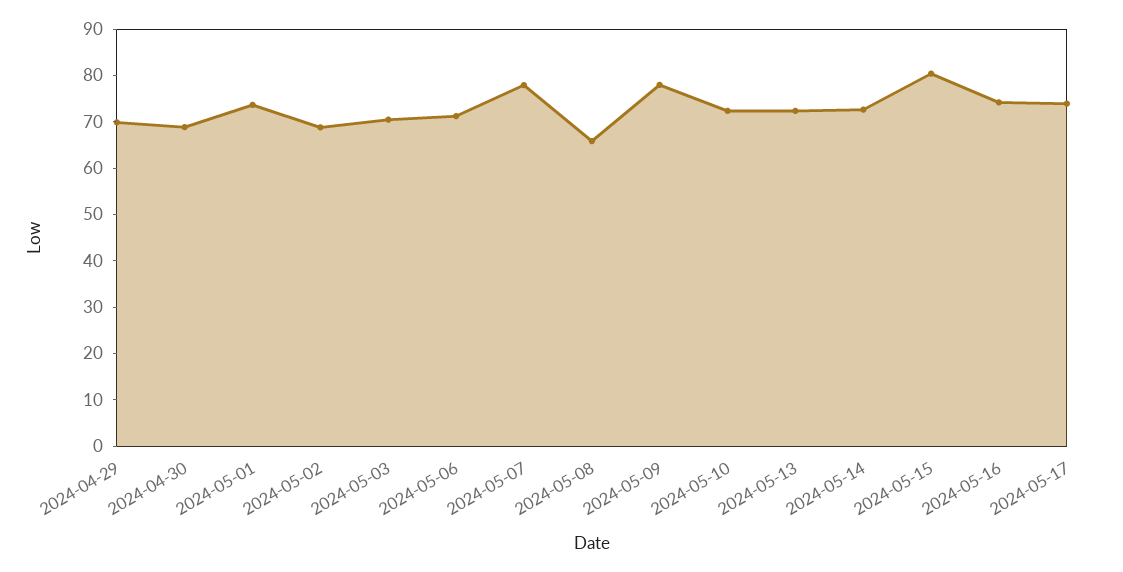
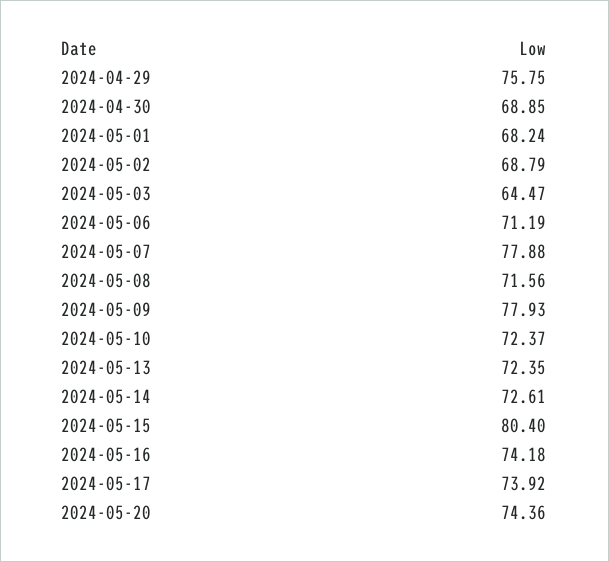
  {
-   "2024-04-29": 70,
+   "2024-04-29": 75.75,
    "2024-04-30": 68.85,
-   "2024-05-01": 74,
+   "2024-05-01": 68.24,
    "2024-05-02": 68.79,
-   "2024-05-03": 70,
+   "2024-05-03": 64.47,
    "2024-05-06": 71.19,
    "2024-05-07": 77.88,
-   "2024-05-08": 66,
+   "2024-05-08": 71.56,
    "2024-05-09": 77.93,
    "2024-05-10": 72.37,
    "2024-05-13": 72.35,
    "2024-05-14": 72.61,
    "2024-05-15": 80.4,
    "2024-05-16": 74.18,
-   "2024-05-17": 73.92
+   "2024-05-17": 73.92,
+   "2024-05-20": 74.36
  }

